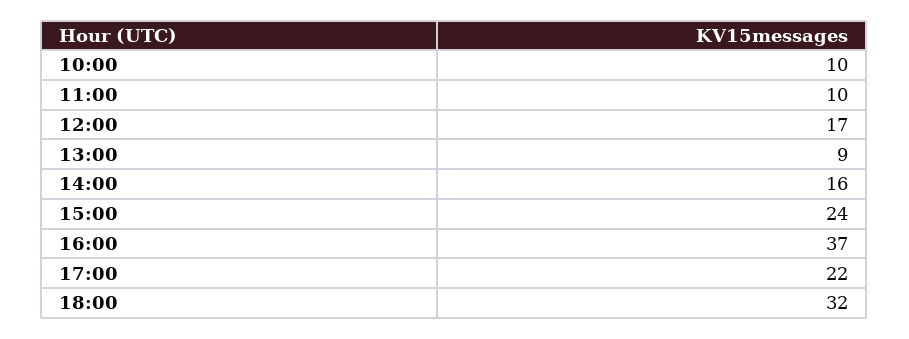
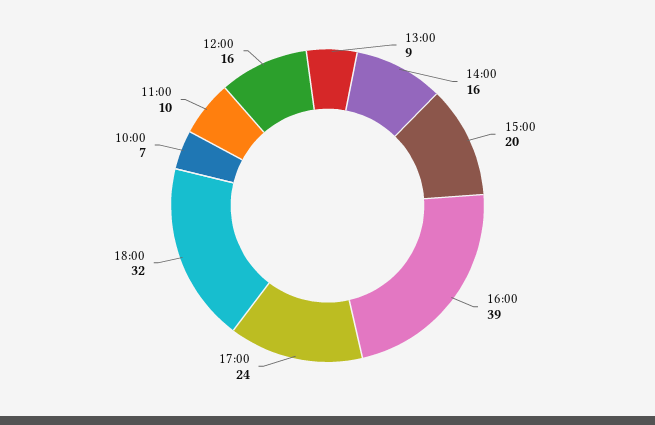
  {
-   "10:00": 10,
+   "10:00": 7,
    "11:00": 10,
-   "12:00": 17,
+   "12:00": 16,
    "13:00": 9,
    "14:00": 16,
-   "15:00": 24,
+   "15:00": 20,
-   "16:00": 37,
+   "16:00": 39,
-   "17:00": 22,
+   "17:00": 24,
    "18:00": 32
  }

